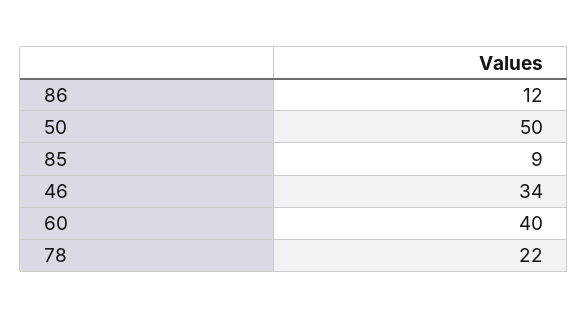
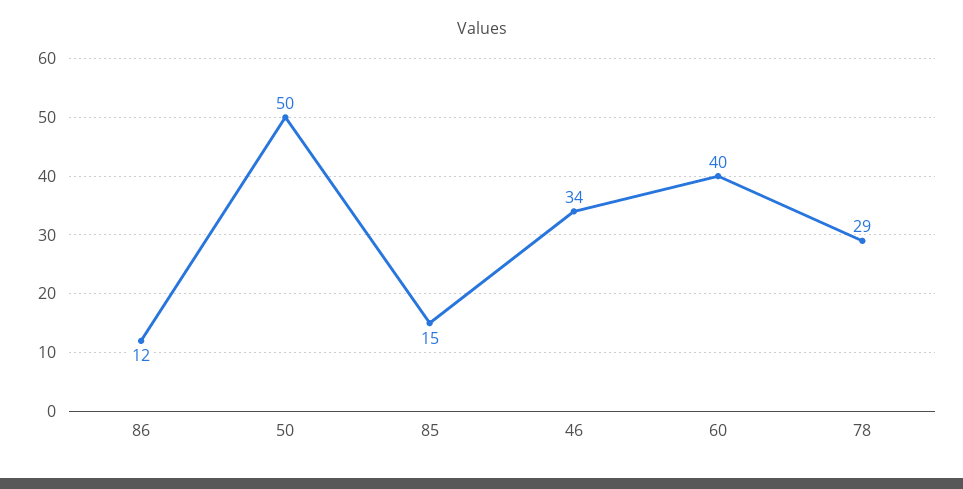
  {
    "86": 12,
    "50": 50,
-   "85": 9,
+   "85": 15,
    "46": 34,
    "60": 40,
-   "78": 22
+   "78": 29
  }

